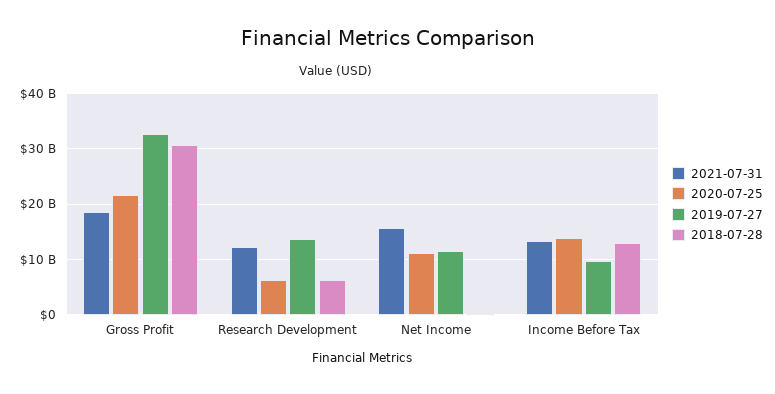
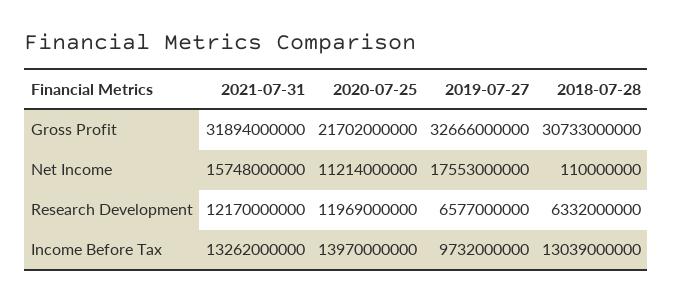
  {
    "2021-07-31": {
-     "Gross Profit": 18000000000,
+     "Gross Profit": 31894000000,
      "Research Development": 12170000000,
      "Net Income": 15748000000,
      "Income Before Tax": 13262000000
    },
    "2020-07-25": {
      "Gross Profit": 21702000000,
-     "Research Development": 6000000000,
+     "Research Development": 11969000000,
      "Net Income": 11214000000,
      "Income Before Tax": 13970000000
    },
    "2019-07-27": {
      "Gross Profit": 32666000000,
-     "Research Development": 14000000000,
+     "Research Development": 6577000000,
-     "Net Income": 12000000000,
+     "Net Income": 17553000000,
      "Income Before Tax": 9732000000
    },
    "2018-07-28": {
      "Gross Profit": 30733000000,
      "Research Development": 6332000000,
      "Net Income": 110000000,
      "Income Before Tax": 13039000000
    }
  }

